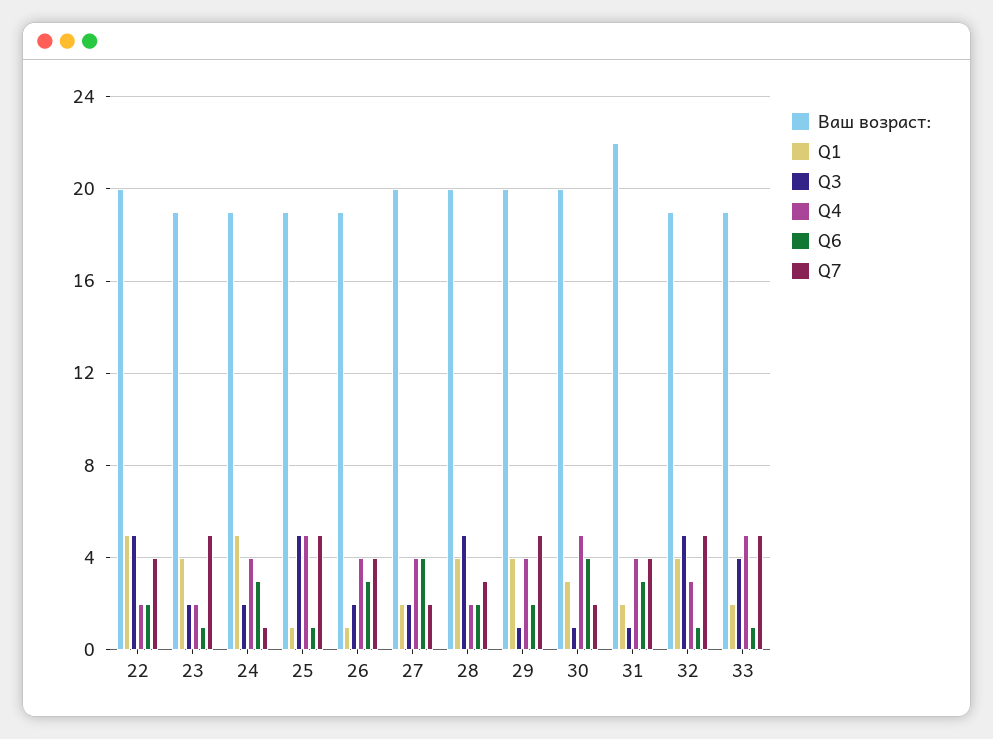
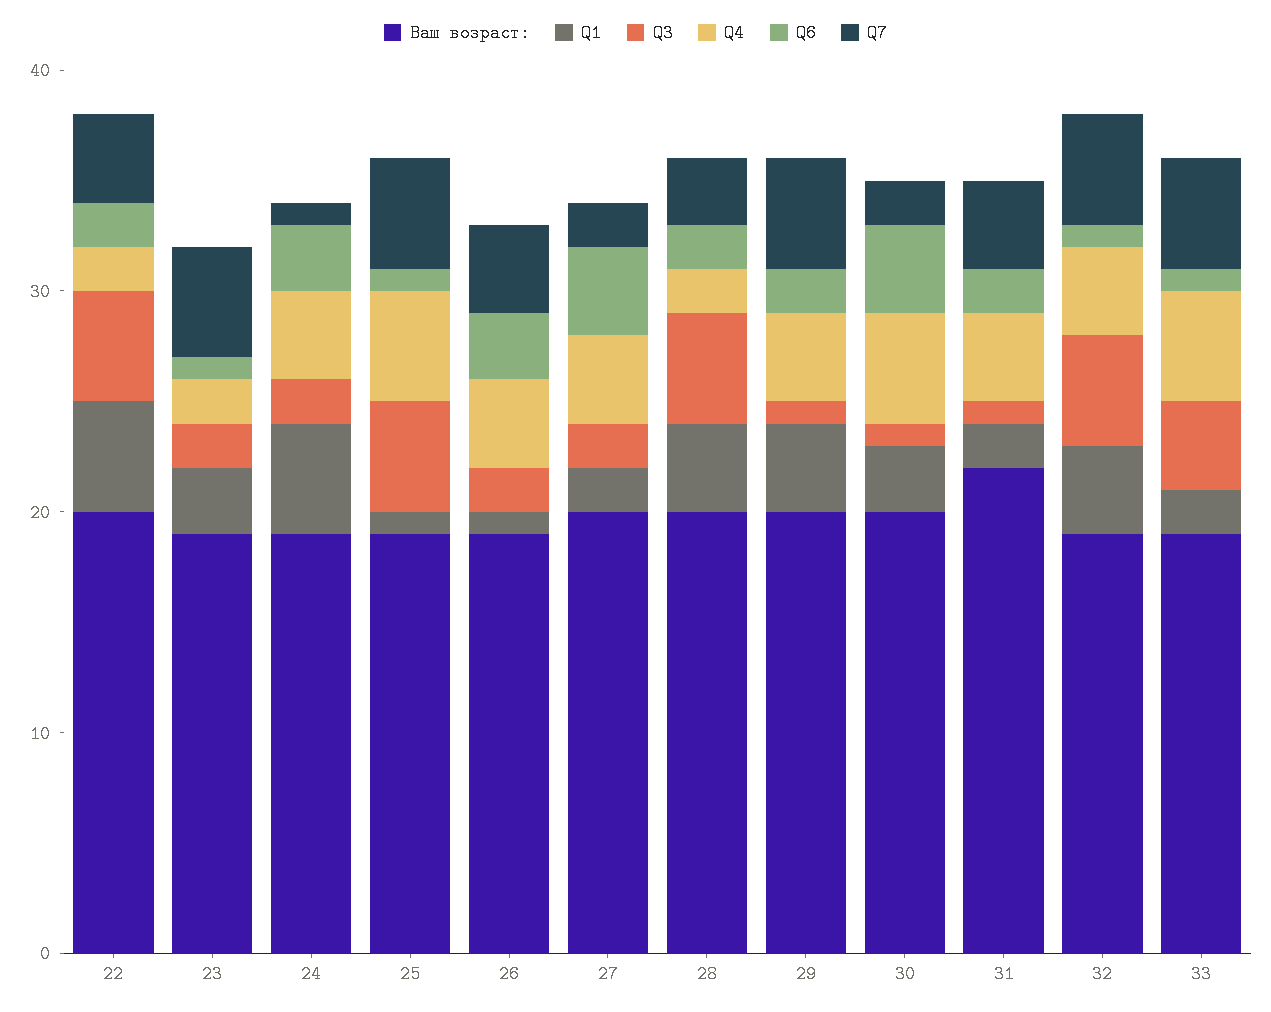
  {
    "Ваш возраст:": {
      "22": 20,
      "23": 19,
      "24": 19,
      "25": 19,
      "26": 19,
      "27": 20,
      "28": 20,
      "29": 20,
      "30": 20,
      "31": 22,
      "32": 19,
      "33": 19
    },
    "Q1": {
      "22": 5,
-     "23": 4,
+     "23": 3,
      "24": 5,
      "25": 1,
      "26": 1,
      "27": 2,
      "28": 4,
      "29": 4,
      "30": 3,
      "31": 2,
      "32": 4,
      "33": 2
    },
    "Q3": {
      "22": 5,
      "23": 2,
      "24": 2,
      "25": 5,
      "26": 2,
      "27": 2,
      "28": 5,
      "29": 1,
      "30": 1,
      "31": 1,
      "32": 5,
      "33": 4
    },
    "Q4": {
      "22": 2,
      "23": 2,
      "24": 4,
      "25": 5,
      "26": 4,
      "27": 4,
      "28": 2,
      "29": 4,
      "30": 5,
      "31": 4,
-     "32": 3,
+     "32": 4,
      "33": 5
    },
    "Q6": {
      "22": 2,
      "23": 1,
      "24": 3,
      "25": 1,
      "26": 3,
      "27": 4,
      "28": 2,
      "29": 2,
      "30": 4,
-     "31": 3,
+     "31": 2,
      "32": 1,
      "33": 1
    },
    "Q7": {
      "22": 4,
      "23": 5,
      "24": 1,
      "25": 5,
      "26": 4,
      "27": 2,
      "28": 3,
      "29": 5,
      "30": 2,
      "31": 4,
      "32": 5,
      "33": 5
    }
  }

